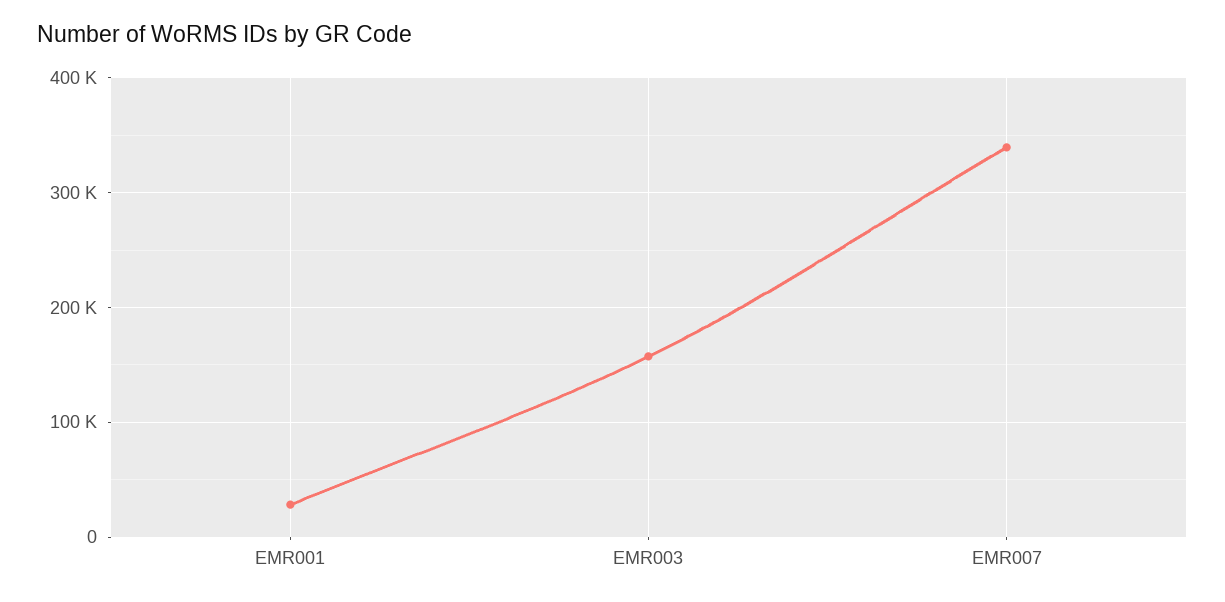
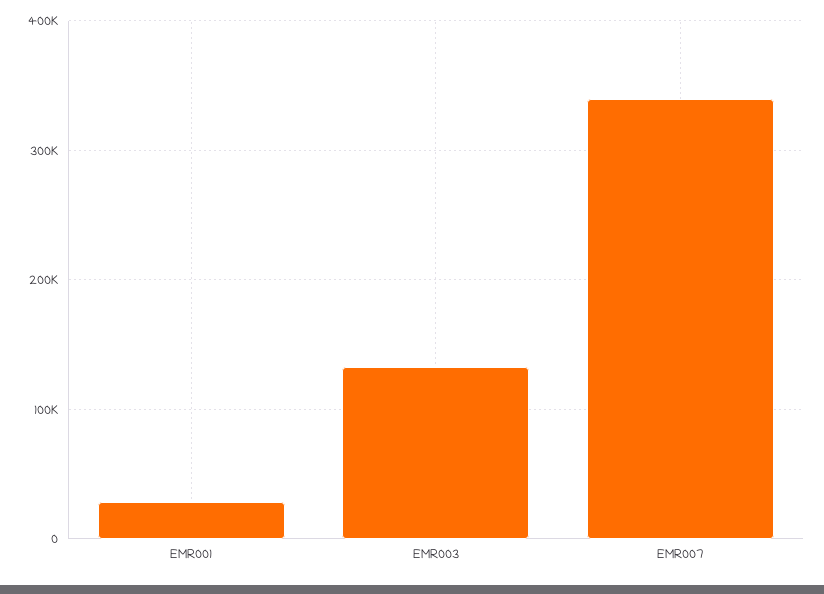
  {
    "EMR001": 30000,
-   "EMR003": 160000,
+   "EMR003": 130000,
    "EMR007": 340000
  }

